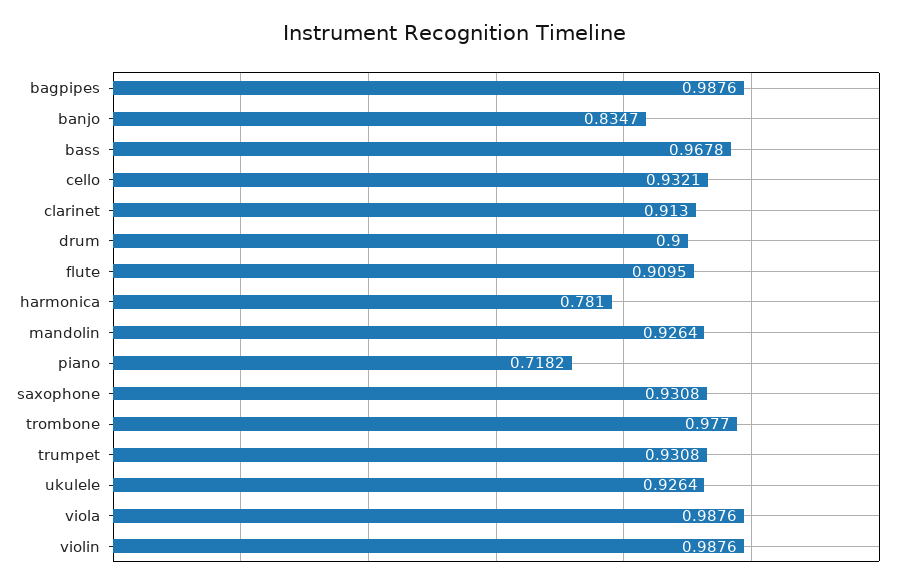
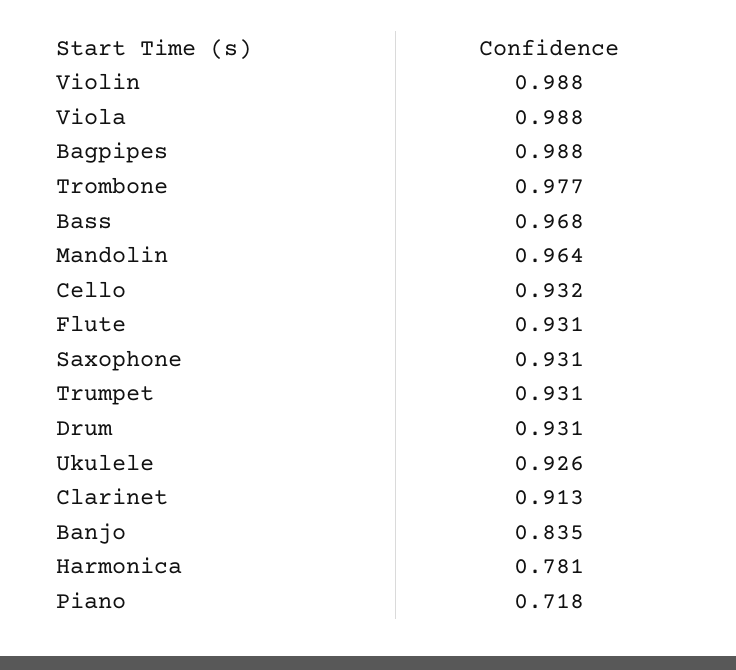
  {
    "bagpipes": 0.9876,
    "banjo": 0.8347,
    "bass": 0.9678,
    "cello": 0.9321,
    "clarinet": 0.913,
-   "drum": 0.9,
+   "drum": 0.931,
-   "flute": 0.9095,
+   "flute": 0.931,
    "harmonica": 0.781,
-   "mandolin": 0.9264,
+   "mandolin": 0.964,
    "piano": 0.7182,
    "saxophone": 0.9308,
    "trombone": 0.977,
    "trumpet": 0.9308,
    "ukulele": 0.9264,
    "viola": 0.9876,
    "violin": 0.9876
  }

